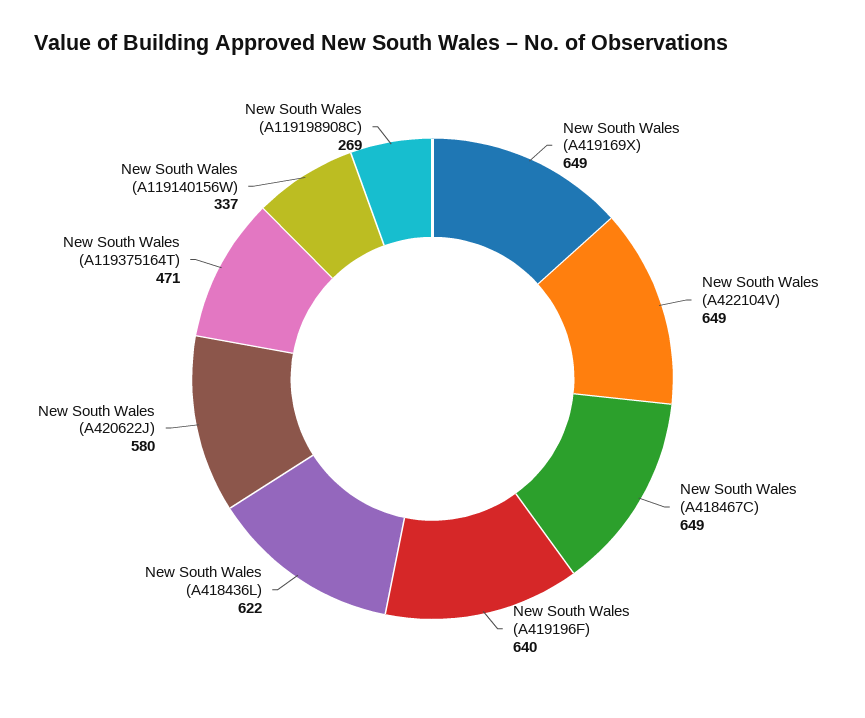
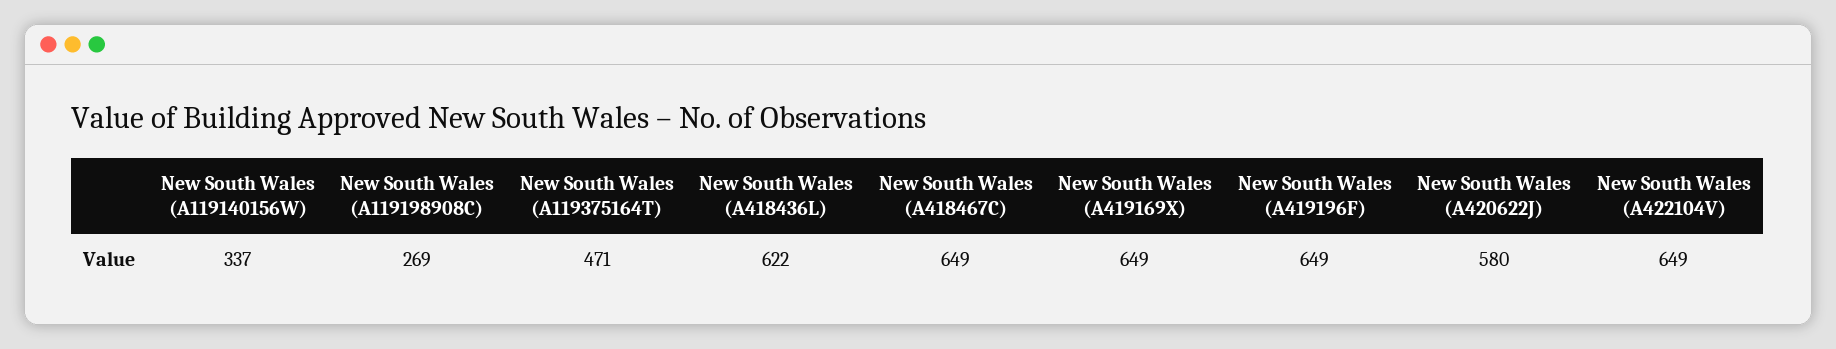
  {
    "New South Wales (A419169X)": 649,
    "New South Wales (A422104V)": 649,
    "New South Wales (A418467C)": 649,
-   "New South Wales (A419196F)": 640,
+   "New South Wales (A419196F)": 649,
    "New South Wales (A418436L)": 622,
    "New South Wales (A420622J)": 580,
    "New South Wales (A119375164T)": 471,
    "New South Wales (A119140156W)": 337,
    "New South Wales (A119198908C)": 269
  }

